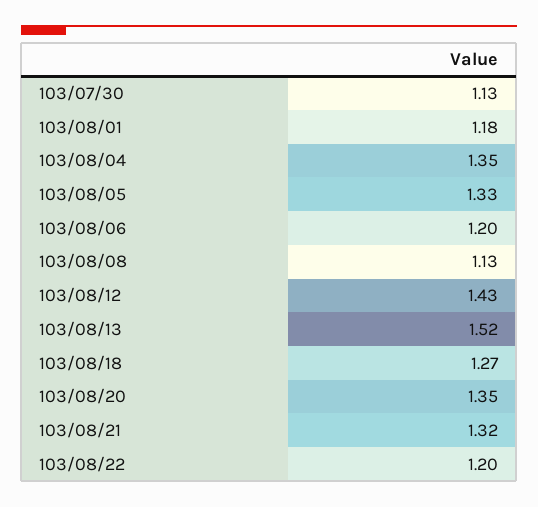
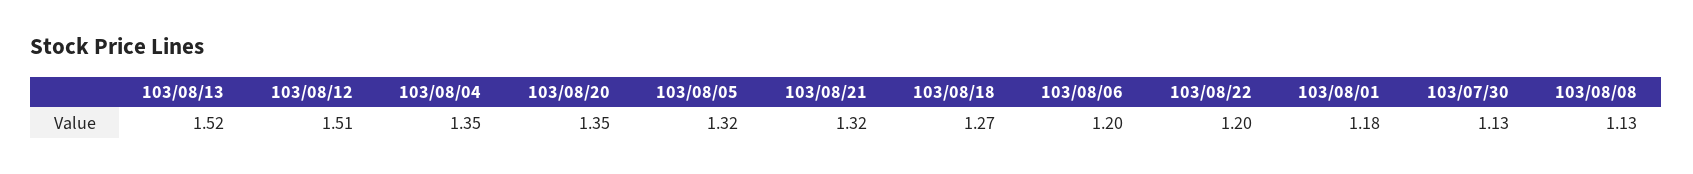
  {
    "103/07/30": 1.13,
    "103/08/01": 1.18,
    "103/08/04": 1.35,
-   "103/08/05": 1.33,
+   "103/08/05": 1.32,
    "103/08/06": 1.2,
    "103/08/08": 1.13,
-   "103/08/12": 1.43,
+   "103/08/12": 1.51,
    "103/08/13": 1.52,
    "103/08/18": 1.27,
    "103/08/20": 1.35,
    "103/08/21": 1.32,
    "103/08/22": 1.2
  }

